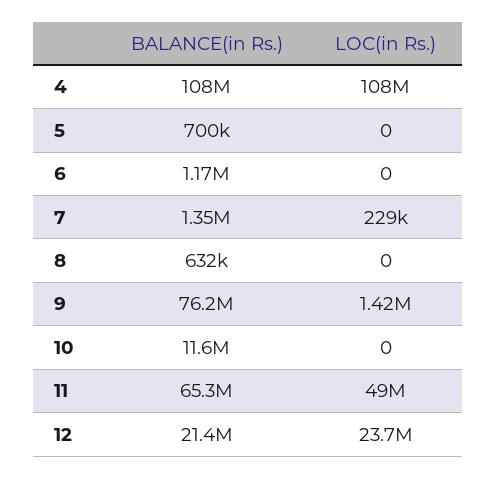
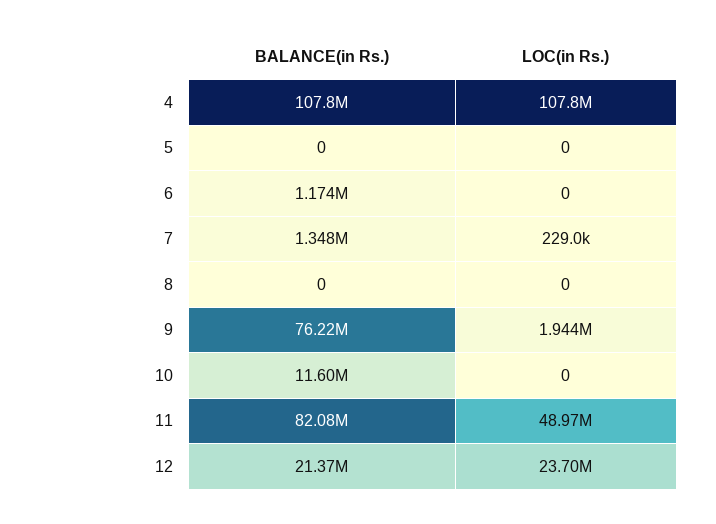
  {
    "BALANCE(in Rs.)": {
      "4": 107800000,
-     "5": 700000,
+     "5": 0,
      "6": 1174000,
      "7": 1348000,
-     "8": 632000,
+     "8": 0,
      "9": 76220000,
      "10": 11600000,
-     "11": 65300000,
+     "11": 82080000,
      "12": 21370000
    },
    "LOC(in Rs.)": {
      "4": 107800000,
      "5": 0,
      "6": 0,
      "7": 229000,
      "8": 0,
-     "9": 1420000,
+     "9": 1944000,
      "10": 0,
      "11": 48970000,
      "12": 23700000
    }
  }

